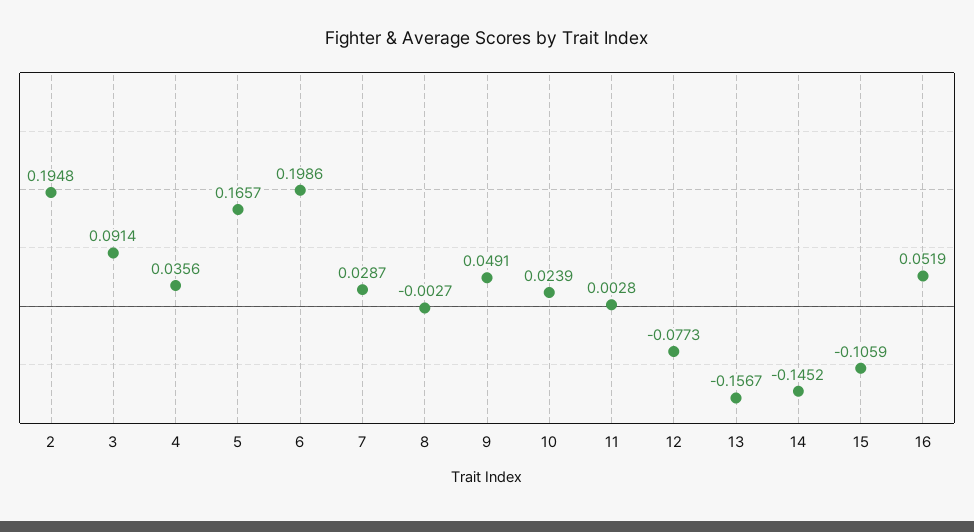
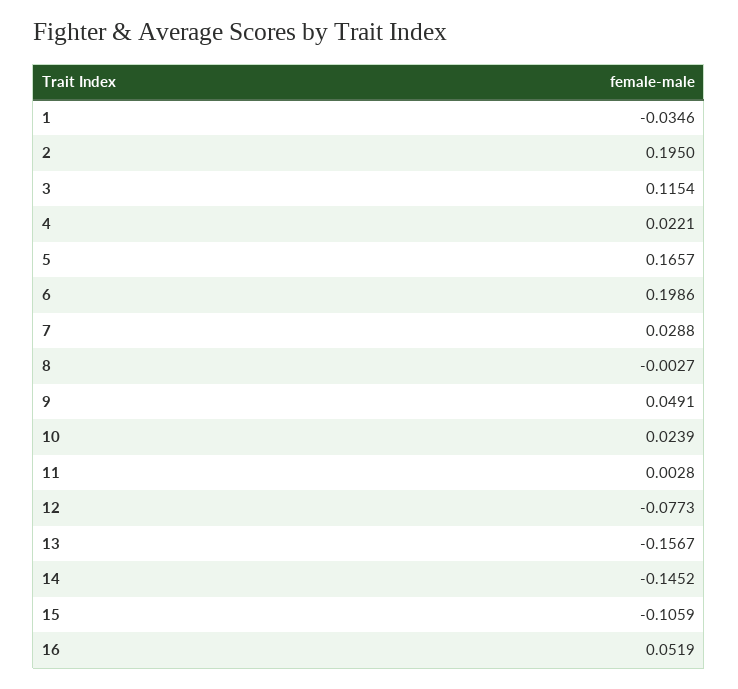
  {
-   "2": 0.1948,
+   "2": 0.195,
-   "3": 0.0914,
+   "3": 0.1154,
-   "4": 0.0356,
+   "4": 0.0221,
    "5": 0.1657,
    "6": 0.1986,
-   "7": 0.0287,
+   "7": 0.0288,
    "8": -0.0027,
    "9": 0.0491,
    "10": 0.0239,
    "11": 0.0028,
    "12": -0.0773,
    "13": -0.1567,
    "14": -0.1452,
    "15": -0.1059,
-   "16": 0.0519
+   "16": 0.0519,
+   "1": -0.0346
  }

